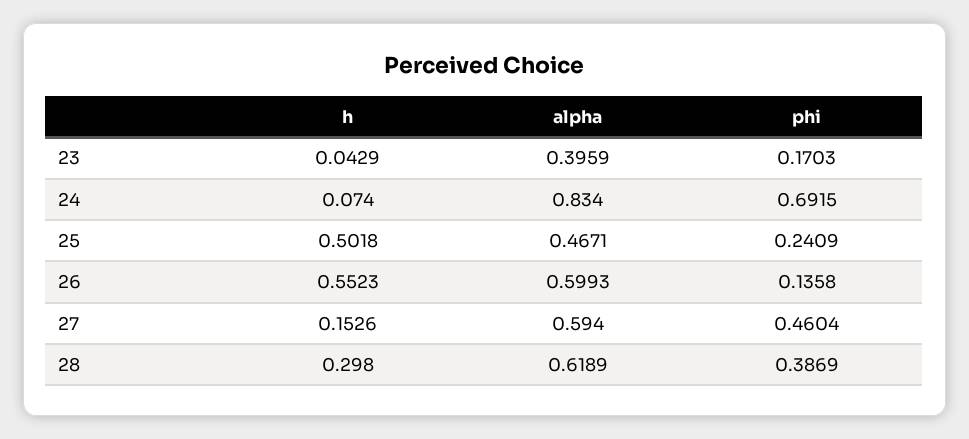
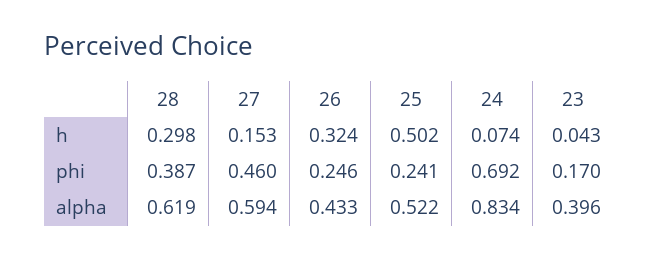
  {
    "h": {
      "23": 0.0429,
      "24": 0.074,
      "25": 0.5018,
-     "26": 0.5523,
+     "26": 0.324,
      "27": 0.1526,
      "28": 0.298
    },
    "alpha": {
      "23": 0.3959,
      "24": 0.834,
-     "25": 0.4671,
+     "25": 0.522,
-     "26": 0.5993,
+     "26": 0.433,
      "27": 0.594,
      "28": 0.6189
    },
    "phi": {
      "23": 0.1703,
      "24": 0.6915,
      "25": 0.2409,
-     "26": 0.1358,
+     "26": 0.246,
      "27": 0.4604,
      "28": 0.3869
    }
  }

